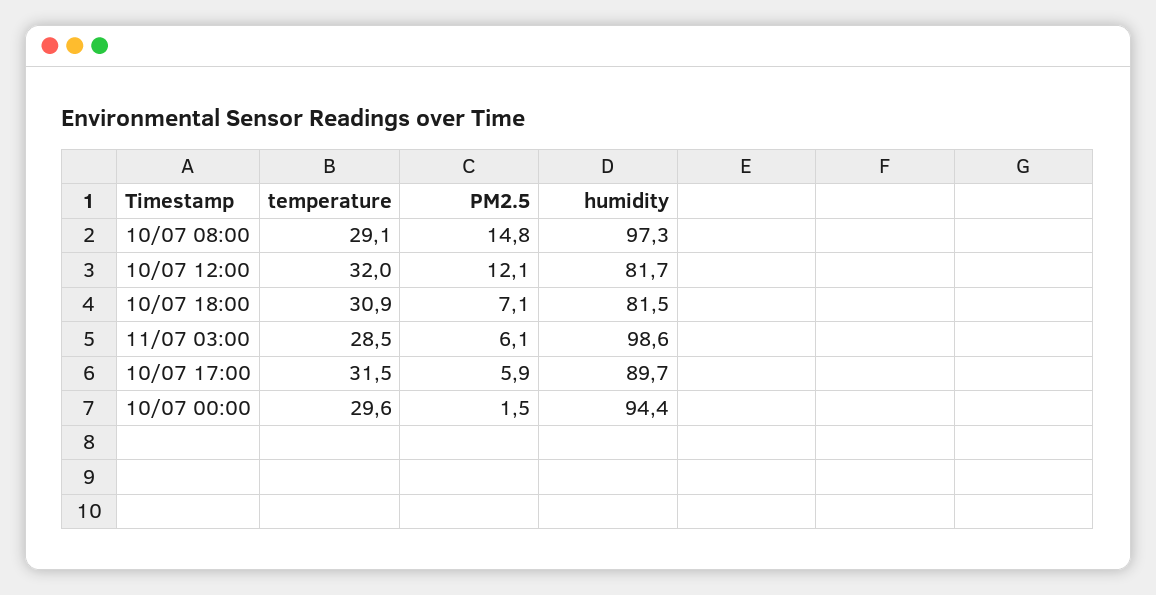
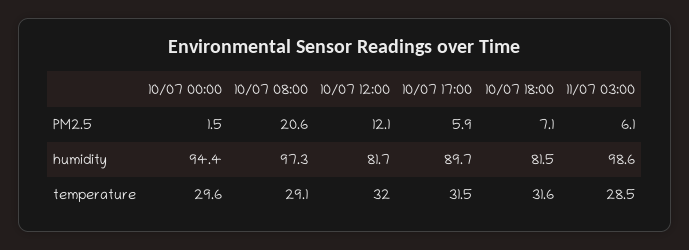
  {
    "temperature": {
      "10/07 08:00": 29.1,
      "10/07 12:00": 32,
-     "10/07 18:00": 30.9,
+     "10/07 18:00": 31.6,
      "11/07 03:00": 28.5,
      "10/07 17:00": 31.5,
      "10/07 00:00": 29.6
    },
    "PM2.5": {
-     "10/07 08:00": 14.8,
+     "10/07 08:00": 20.6,
      "10/07 12:00": 12.1,
      "10/07 18:00": 7.1,
      "11/07 03:00": 6.1,
      "10/07 17:00": 5.9,
      "10/07 00:00": 1.5
    },
    "humidity": {
      "10/07 08:00": 97.3,
      "10/07 12:00": 81.7,
      "10/07 18:00": 81.5,
      "11/07 03:00": 98.6,
      "10/07 17:00": 89.7,
      "10/07 00:00": 94.4
    }
  }

